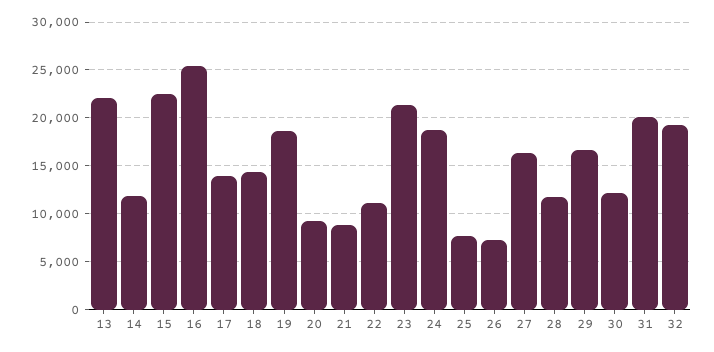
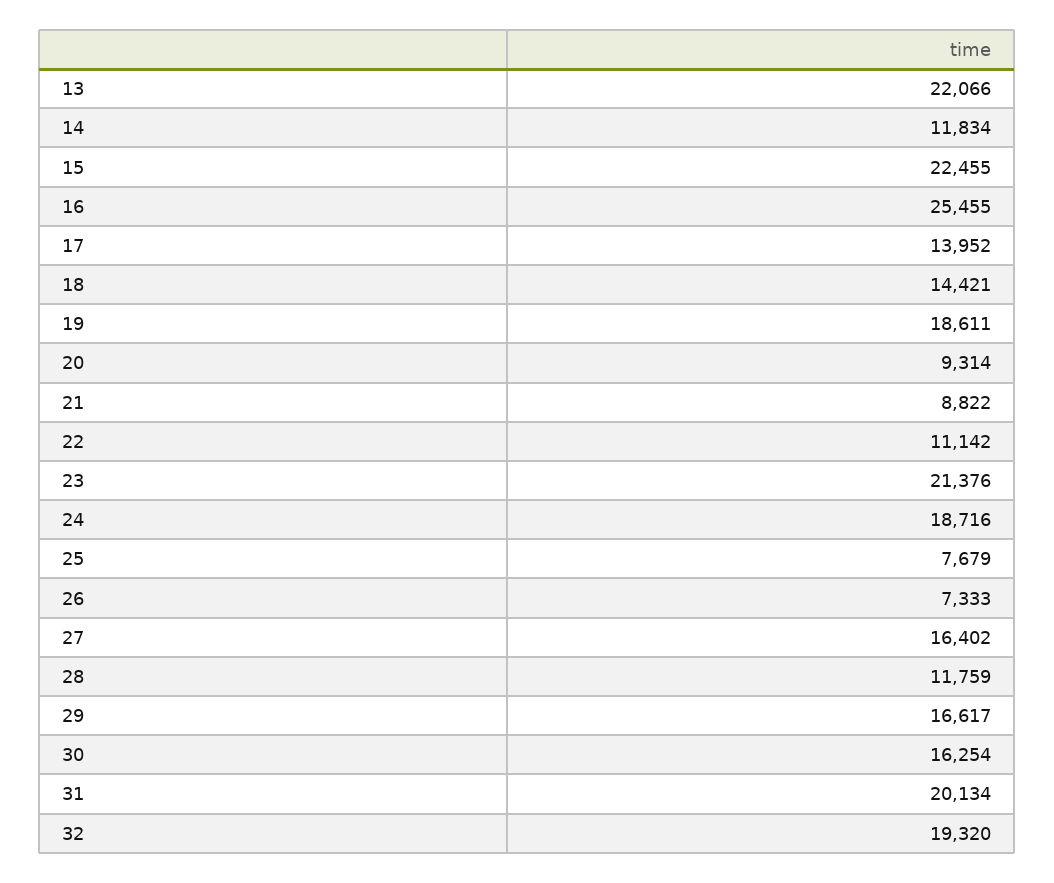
  {
    "13": 22066,
    "14": 11834,
    "15": 22455,
    "16": 25455,
    "17": 13952,
    "18": 14421,
    "19": 18611,
    "20": 9314,
    "21": 8822,
    "22": 11142,
    "23": 21376,
    "24": 18716,
    "25": 7679,
    "26": 7333,
    "27": 16402,
    "28": 11759,
    "29": 16617,
-   "30": 12000,
+   "30": 16254,
    "31": 20134,
    "32": 19320
  }

